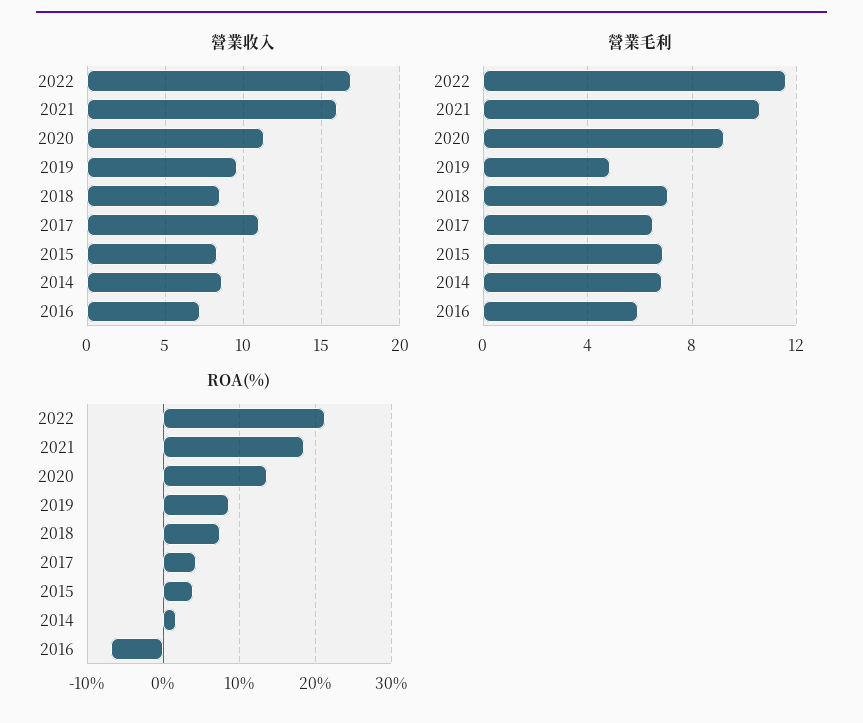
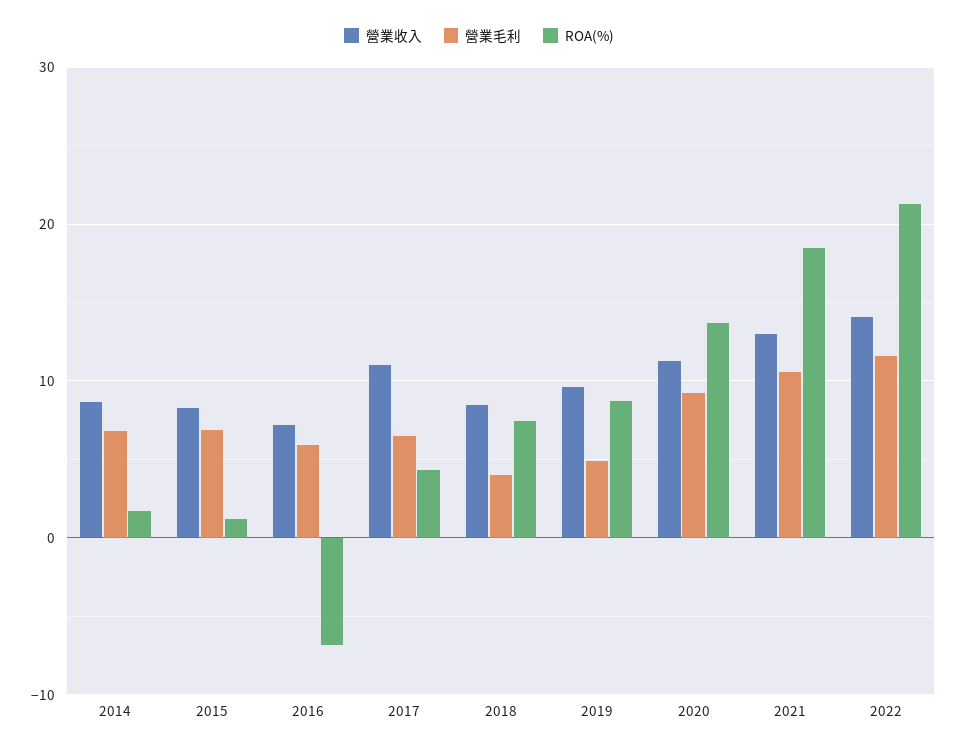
  {
    "營業收入": {
-     "2022": 17,
+     "2022": 14,
-     "2021": 16,
+     "2021": 13,
      "2020": 11.5,
      "2019": 9.5,
      "2018": 8.5,
      "2017": 11,
      "2015": 8.5,
      "2014": 8.5,
      "2016": 7
    },
    "營業毛利": {
      "2022": 11.5,
      "2021": 10.5,
      "2020": 9,
      "2019": 5,
-     "2018": 7,
+     "2018": 4,
      "2017": 6.5,
      "2015": 7,
      "2014": 7,
      "2016": 6
    },
    "ROA(%)": {
      "2022": 21,
      "2021": 19,
      "2020": 14,
      "2019": 9,
      "2018": 7,
      "2017": 4,
-     "2015": 4,
+     "2015": 1,
      "2014": 2,
      "2016": -7
    }
  }

